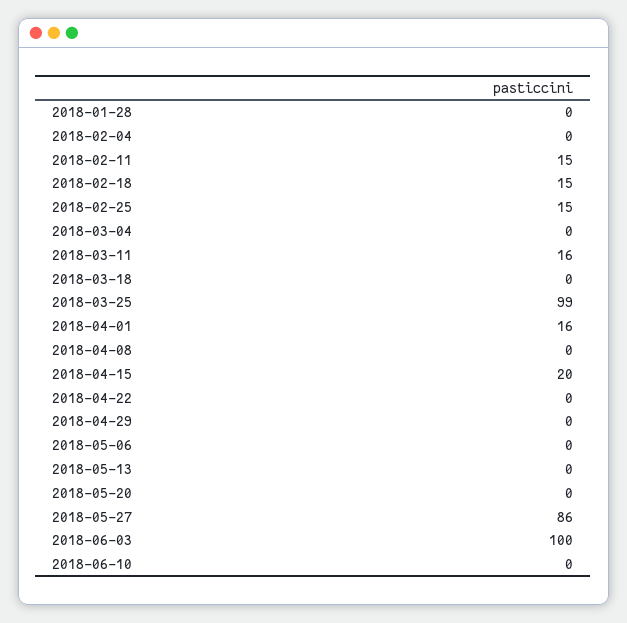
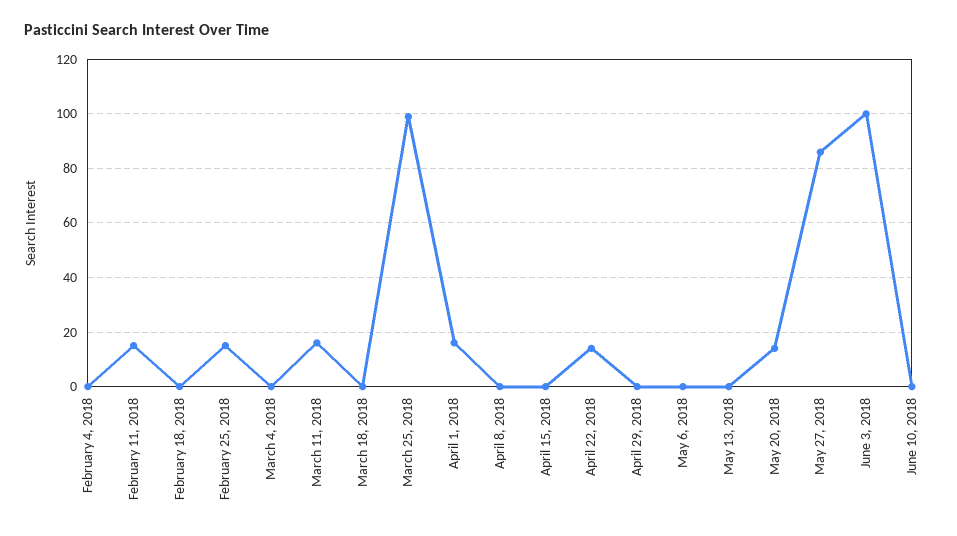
  {
-   "2018-01-28": 0,
    "2018-02-04": 0,
    "2018-02-11": 15,
-   "2018-02-18": 15,
+   "2018-02-18": 0,
    "2018-02-25": 15,
    "2018-03-04": 0,
    "2018-03-11": 16,
    "2018-03-18": 0,
    "2018-03-25": 99,
    "2018-04-01": 16,
    "2018-04-08": 0,
-   "2018-04-15": 20,
+   "2018-04-15": 0,
-   "2018-04-22": 0,
+   "2018-04-22": 15,
    "2018-04-29": 0,
    "2018-05-06": 0,
    "2018-05-13": 0,
-   "2018-05-20": 0,
+   "2018-05-20": 15,
    "2018-05-27": 86,
    "2018-06-03": 100,
    "2018-06-10": 0
  }

